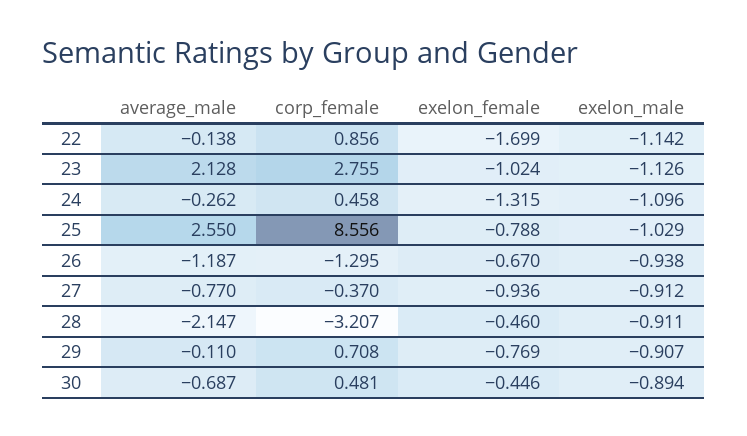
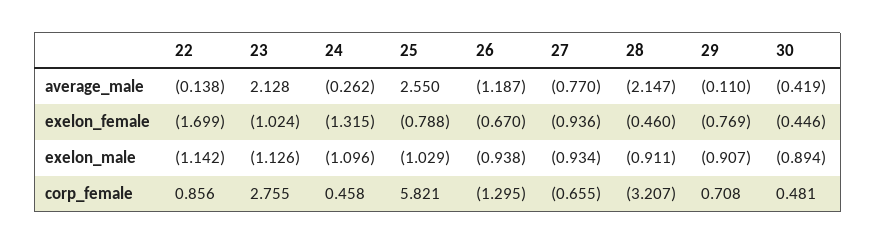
  {
    "average_male": {
      "22": -0.138,
      "23": 2.128,
      "24": -0.262,
      "25": 2.55,
      "26": -1.187,
      "27": -0.77,
      "28": -2.147,
      "29": -0.11,
-     "30": -0.687
+     "30": -0.419
    },
    "corp_female": {
      "22": 0.856,
      "23": 2.755,
      "24": 0.458,
-     "25": 8.556,
+     "25": 5.821,
      "26": -1.295,
-     "27": -0.37,
+     "27": -0.655,
      "28": -3.207,
      "29": 0.708,
      "30": 0.481
    },
    "exelon_female": {
      "22": -1.699,
      "23": -1.024,
      "24": -1.315,
      "25": -0.788,
      "26": -0.67,
      "27": -0.936,
      "28": -0.46,
      "29": -0.769,
      "30": -0.446
    },
    "exelon_male": {
      "22": -1.142,
      "23": -1.126,
      "24": -1.096,
      "25": -1.029,
      "26": -0.938,
-     "27": -0.912,
+     "27": -0.934,
      "28": -0.911,
      "29": -0.907,
      "30": -0.894
    }
  }

